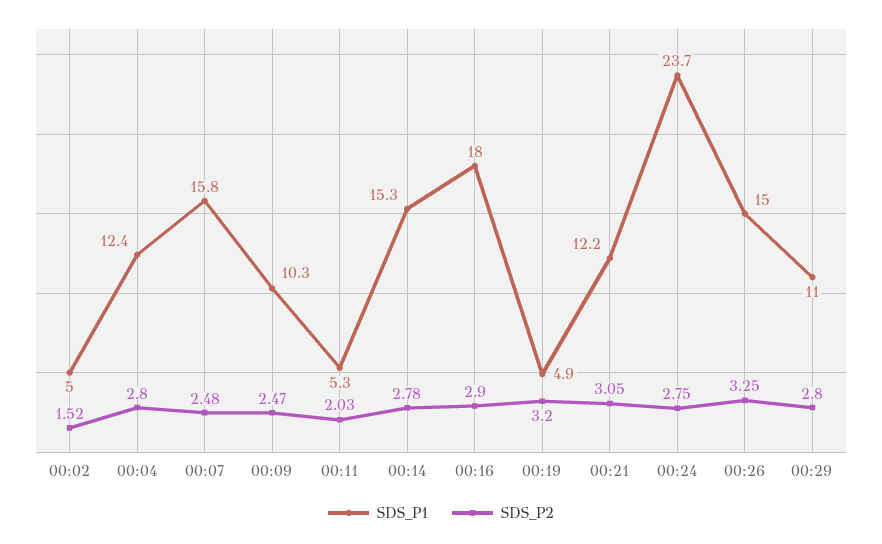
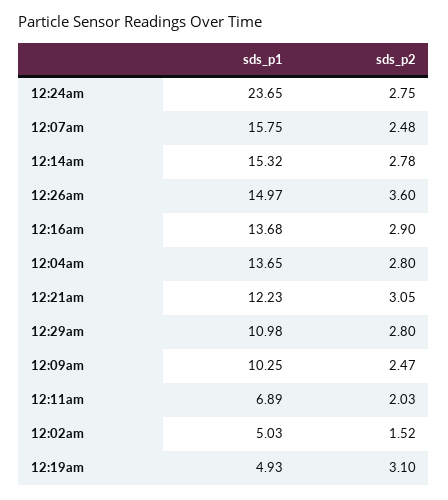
  {
    "SDS_P1": {
      "00:02": 5.03,
-     "00:04": 12.4,
+     "00:04": 13.65,
      "00:07": 15.75,
      "00:09": 10.25,
-     "00:11": 5.3,
+     "00:11": 6.89,
      "00:14": 15.32,
-     "00:16": 18,
+     "00:16": 13.68,
      "00:19": 4.93,
      "00:21": 12.23,
      "00:24": 23.65,
      "00:26": 14.97,
      "00:29": 10.98
    },
    "SDS_P2": {
      "00:02": 1.52,
      "00:04": 2.8,
      "00:07": 2.48,
      "00:09": 2.47,
      "00:11": 2.03,
      "00:14": 2.78,
      "00:16": 2.9,
-     "00:19": 3.2,
+     "00:19": 3.1,
      "00:21": 3.05,
      "00:24": 2.75,
-     "00:26": 3.25,
+     "00:26": 3.6,
      "00:29": 2.8
    }
  }

